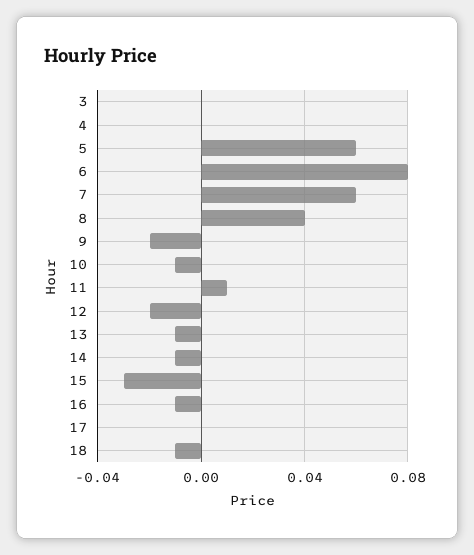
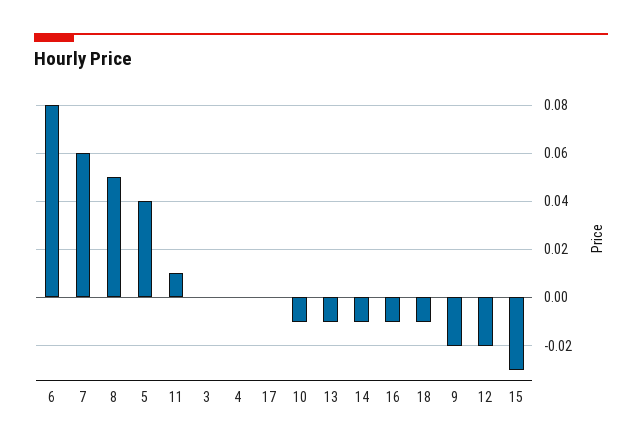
  {
    "3": 0,
    "4": 0,
-   "5": 0.06,
+   "5": 0.04,
    "6": 0.08,
    "7": 0.06,
-   "8": 0.04,
+   "8": 0.05,
    "9": -0.02,
    "10": -0.01,
    "11": 0.01,
    "12": -0.02,
    "13": -0.01,
    "14": -0.01,
    "15": -0.03,
    "16": -0.01,
    "17": 0,
    "18": -0.01
  }

